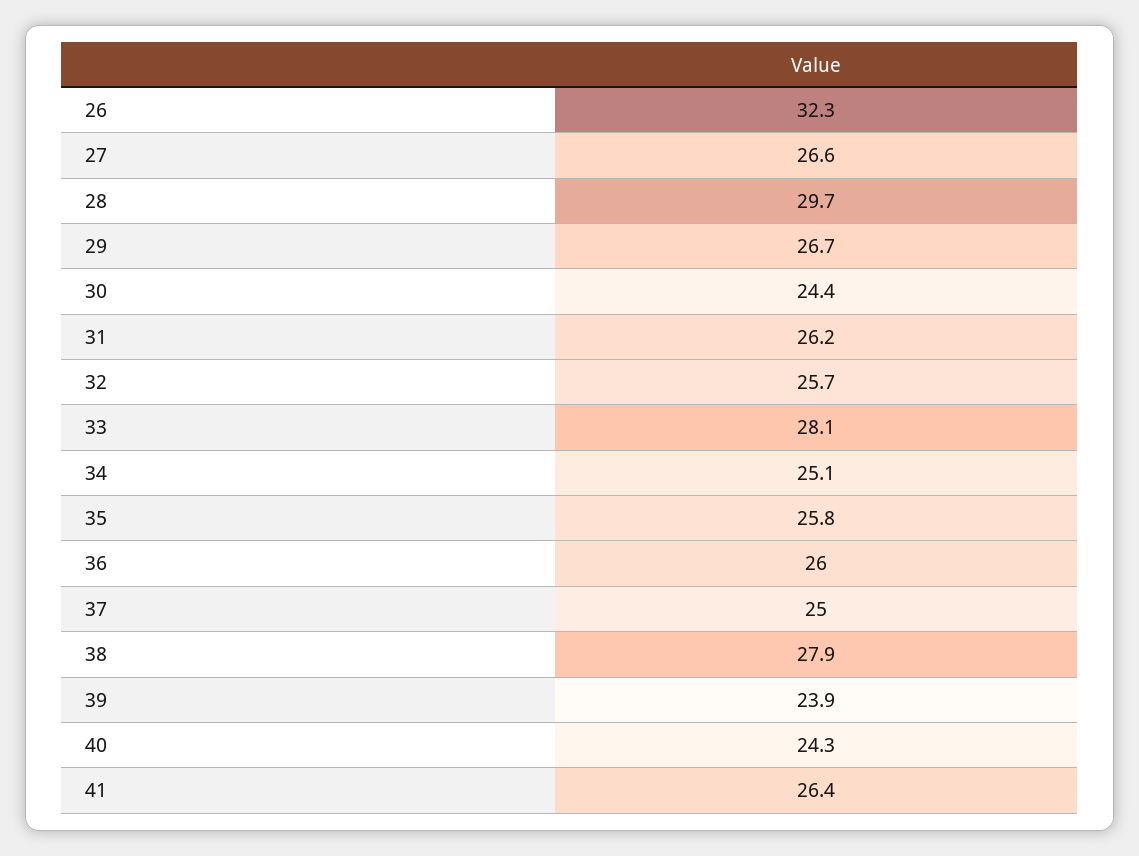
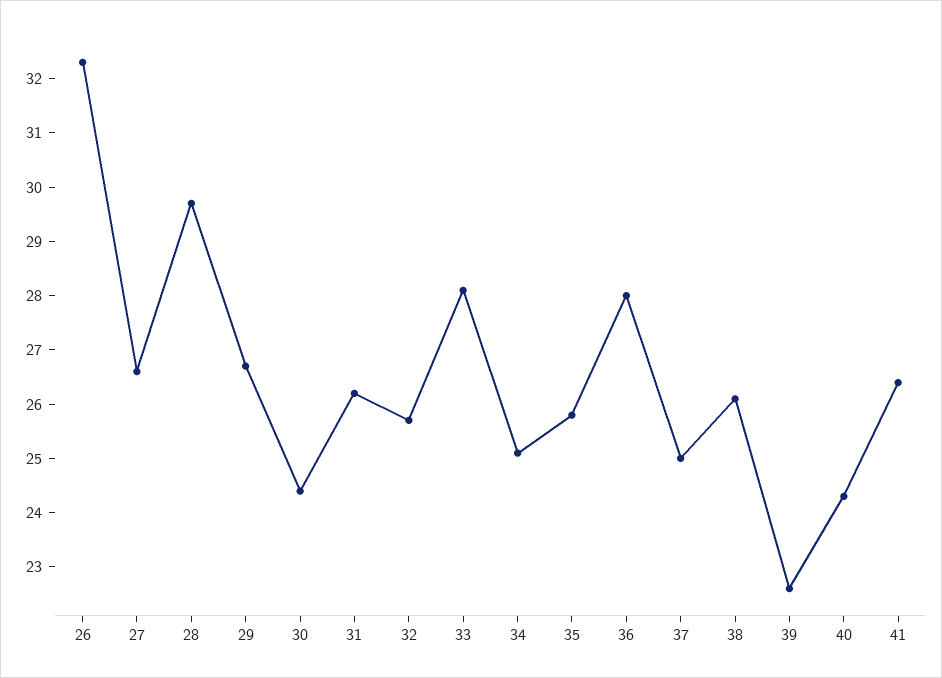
  {
    "26": 32.3,
    "27": 26.6,
    "28": 29.7,
    "29": 26.7,
    "30": 24.4,
    "31": 26.2,
    "32": 25.7,
    "33": 28.1,
    "34": 25.1,
    "35": 25.8,
-   "36": 26,
+   "36": 28,
    "37": 25,
-   "38": 27.9,
+   "38": 26,
-   "39": 23.9,
+   "39": 22.5,
    "40": 24.3,
    "41": 26.4
  }

